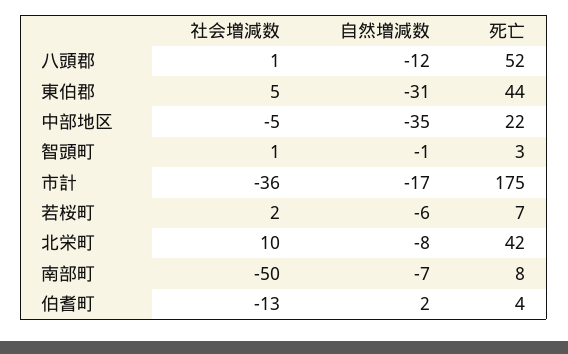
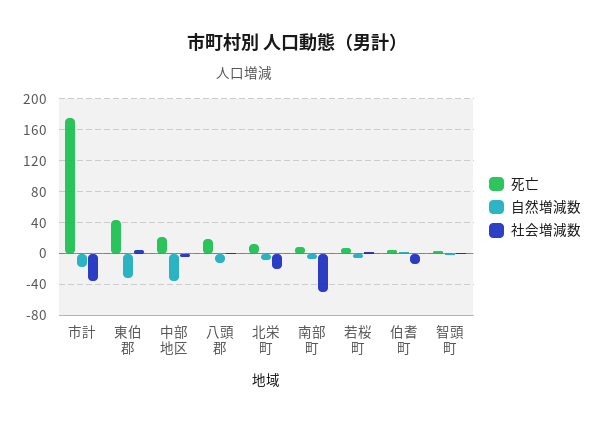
  {
    "社会増減数": {
      "八頭郡": 1,
      "東伯郡": 5,
      "中部地区": -5,
      "智頭町": 1,
      "市計": -36,
      "若桜町": 2,
-     "北栄町": 10,
+     "北栄町": -20,
      "南部町": -50,
      "伯耆町": -13
    },
    "自然増減数": {
      "八頭郡": -12,
      "東伯郡": -31,
      "中部地区": -35,
      "智頭町": -1,
      "市計": -17,
      "若桜町": -6,
      "北栄町": -8,
      "南部町": -7,
      "伯耆町": 2
    },
    "死亡": {
-     "八頭郡": 52,
+     "八頭郡": 20,
      "東伯郡": 44,
      "中部地区": 22,
      "智頭町": 3,
      "市計": 175,
      "若桜町": 7,
-     "北栄町": 42,
+     "北栄町": 10,
      "南部町": 8,
      "伯耆町": 4
    }
  }

